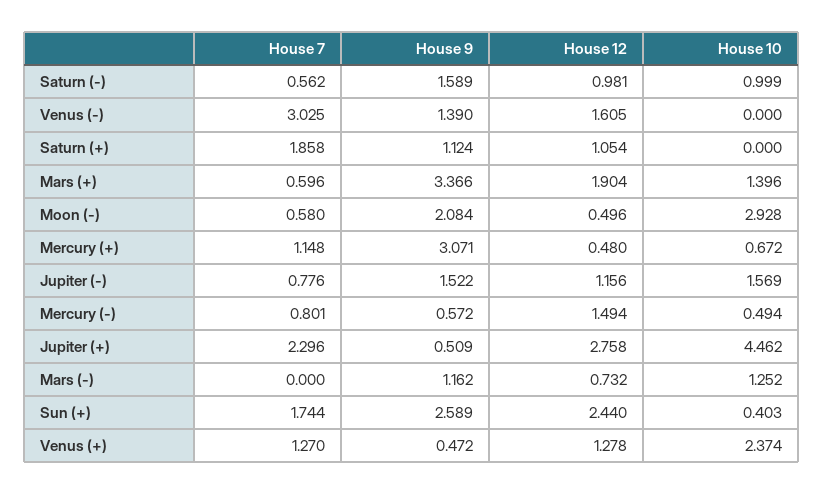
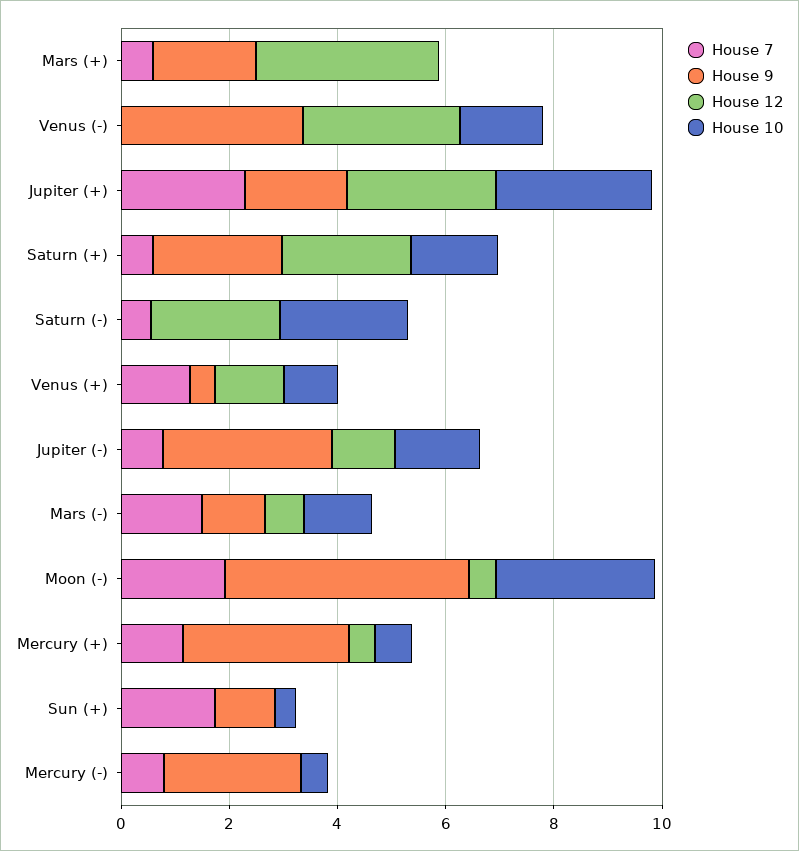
  {
    "House 7": {
      "Saturn (-)": 0.562,
-     "Venus (-)": 3.025,
+     "Venus (-)": 0,
-     "Saturn (+)": 1.858,
+     "Saturn (+)": 0.5,
      "Mars (+)": 0.596,
-     "Moon (-)": 0.58,
+     "Moon (-)": 2,
      "Mercury (+)": 1.148,
      "Jupiter (-)": 0.776,
      "Mercury (-)": 0.801,
      "Jupiter (+)": 2.296,
-     "Mars (-)": 0,
+     "Mars (-)": 1.5,
      "Sun (+)": 1.744,
      "Venus (+)": 1.27
    },
    "House 9": {
-     "Saturn (-)": 1.589,
+     "Saturn (-)": 0,
-     "Venus (-)": 1.39,
+     "Venus (-)": 3.5,
-     "Saturn (+)": 1.124,
+     "Saturn (+)": 2.5,
-     "Mars (+)": 3.366,
+     "Mars (+)": 2,
-     "Moon (-)": 2.084,
+     "Moon (-)": 4.5,
      "Mercury (+)": 3.071,
-     "Jupiter (-)": 1.522,
+     "Jupiter (-)": 3,
-     "Mercury (-)": 0.572,
+     "Mercury (-)": 2.5,
-     "Jupiter (+)": 0.509,
+     "Jupiter (+)": 2,
      "Mars (-)": 1.162,
-     "Sun (+)": 2.589,
+     "Sun (+)": 1,
      "Venus (+)": 0.472
    },
    "House 12": {
-     "Saturn (-)": 0.981,
+     "Saturn (-)": 2.5,
-     "Venus (-)": 1.605,
+     "Venus (-)": 3,
-     "Saturn (+)": 1.054,
+     "Saturn (+)": 2.5,
-     "Mars (+)": 1.904,
+     "Mars (+)": 3.5,
      "Moon (-)": 0.496,
      "Mercury (+)": 0.48,
      "Jupiter (-)": 1.156,
-     "Mercury (-)": 1.494,
+     "Mercury (-)": 0,
      "Jupiter (+)": 2.758,
      "Mars (-)": 0.732,
-     "Sun (+)": 2.44,
+     "Sun (+)": 0,
      "Venus (+)": 1.278
    },
    "House 10": {
-     "Saturn (-)": 0.999,
+     "Saturn (-)": 2.5,
-     "Venus (-)": 0,
+     "Venus (-)": 1.5,
-     "Saturn (+)": 0,
+     "Saturn (+)": 1.5,
-     "Mars (+)": 1.396,
+     "Mars (+)": 0,
      "Moon (-)": 2.928,
      "Mercury (+)": 0.672,
      "Jupiter (-)": 1.569,
      "Mercury (-)": 0.494,
-     "Jupiter (+)": 4.462,
+     "Jupiter (+)": 3,
      "Mars (-)": 1.252,
      "Sun (+)": 0.403,
-     "Venus (+)": 2.374
+     "Venus (+)": 1
    }
  }

